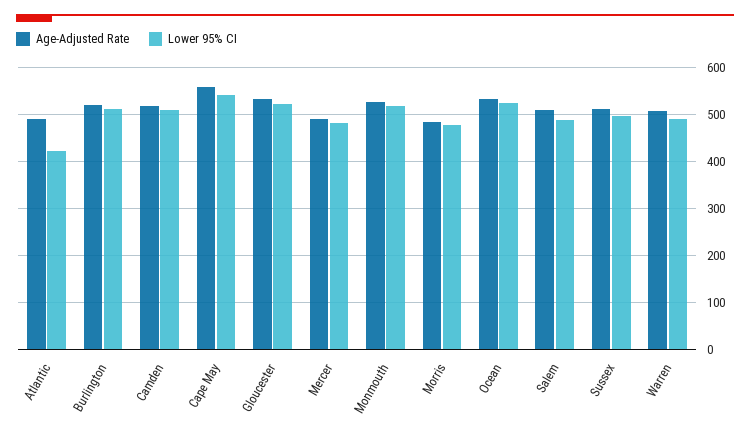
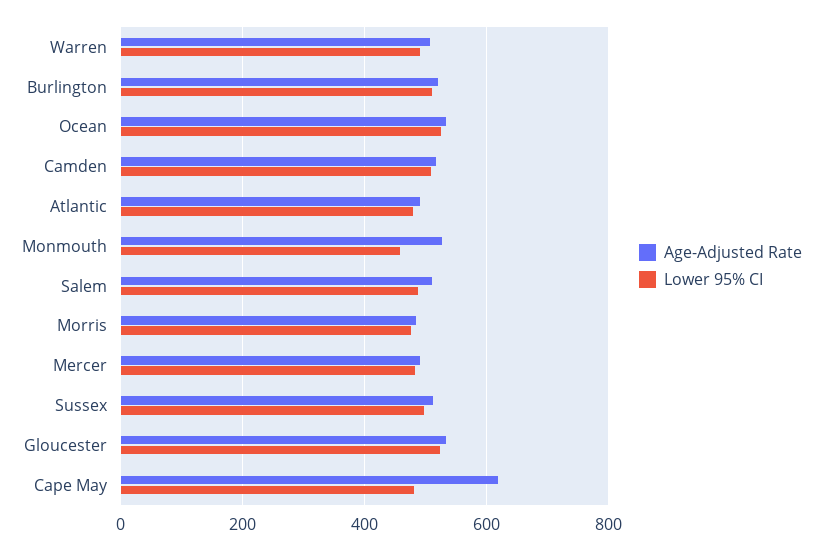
  {
    "Age-Adjusted Rate": {
      "Atlantic": 500,
      "Burlington": 520,
      "Camden": 520,
-     "Cape May": 560,
+     "Cape May": 620,
      "Gloucester": 540,
      "Mercer": 500,
      "Monmouth": 520,
      "Morris": 480,
      "Ocean": 540,
      "Salem": 520,
      "Sussex": 520,
      "Warren": 500
    },
    "Lower 95% CI": {
-     "Atlantic": 420,
+     "Atlantic": 480,
      "Burlington": 520,
      "Camden": 500,
-     "Cape May": 540,
+     "Cape May": 480,
      "Gloucester": 520,
      "Mercer": 480,
-     "Monmouth": 520,
+     "Monmouth": 460,
      "Morris": 480,
      "Ocean": 520,
      "Salem": 480,
      "Sussex": 500,
      "Warren": 500
    }
  }

